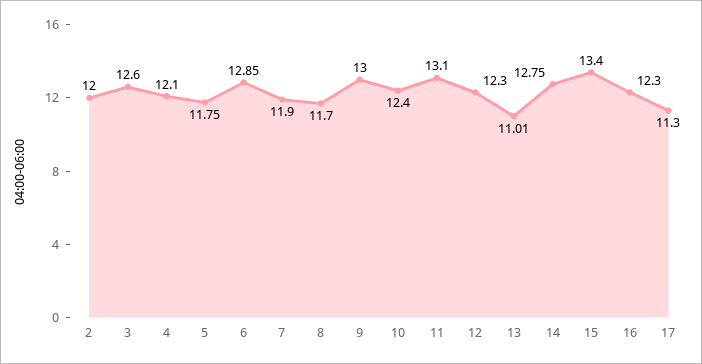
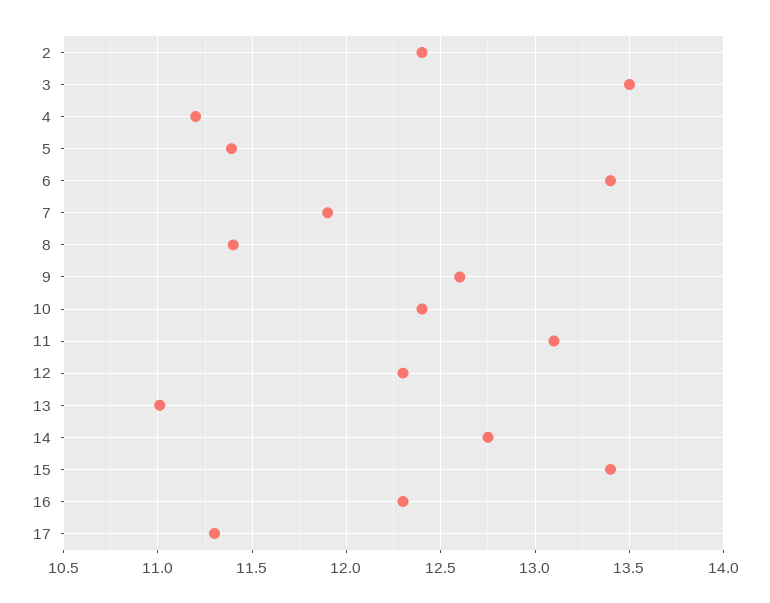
  {
-   "2": 12,
+   "2": 12.4,
-   "3": 12.6,
+   "3": 13.5,
-   "4": 12.1,
+   "4": 11.2,
-   "5": 11.75,
+   "5": 11.4,
-   "6": 12.85,
+   "6": 13.4,
    "7": 11.9,
-   "8": 11.7,
+   "8": 11.4,
-   "9": 13,
+   "9": 12.6,
    "10": 12.4,
    "11": 13.1,
    "12": 12.3,
    "13": 11.01,
    "14": 12.75,
    "15": 13.4,
    "16": 12.3,
    "17": 11.3
  }

